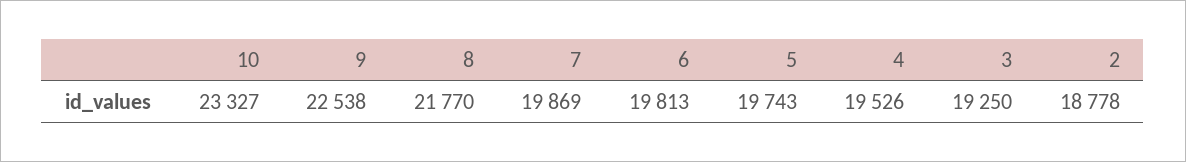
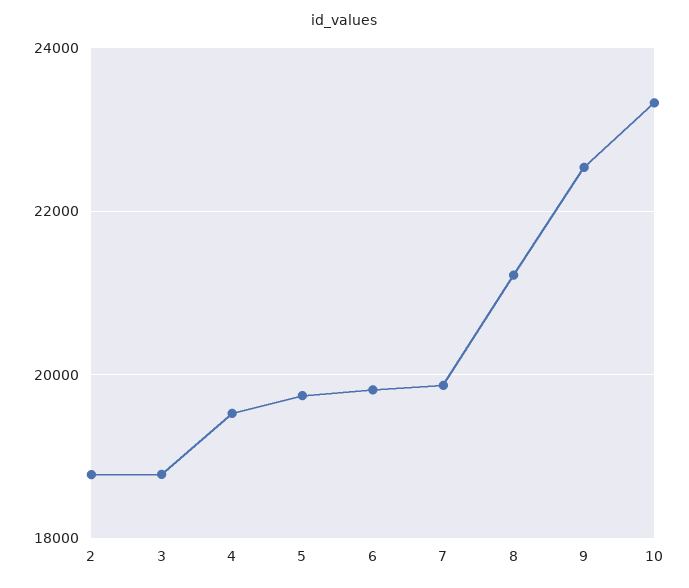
  {
    "10": 23327,
    "9": 22538,
-   "8": 21770,
+   "8": 21200,
    "7": 19869,
    "6": 19813,
    "5": 19743,
    "4": 19526,
-   "3": 19250,
+   "3": 18800,
    "2": 18778
  }

